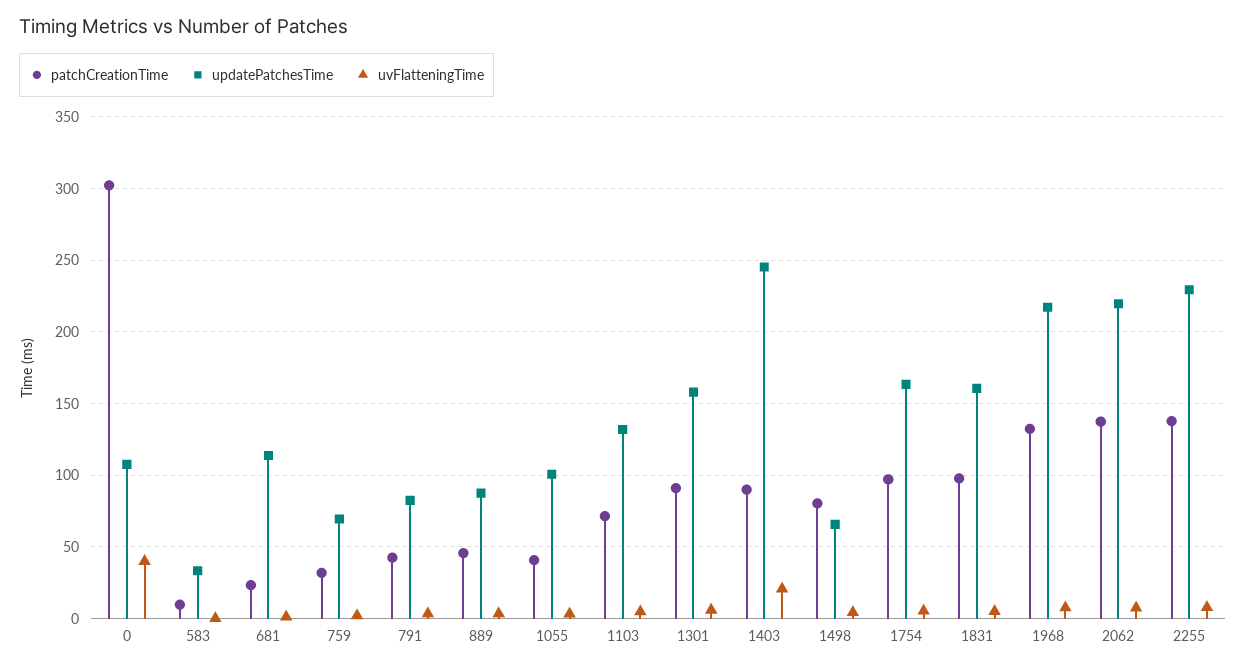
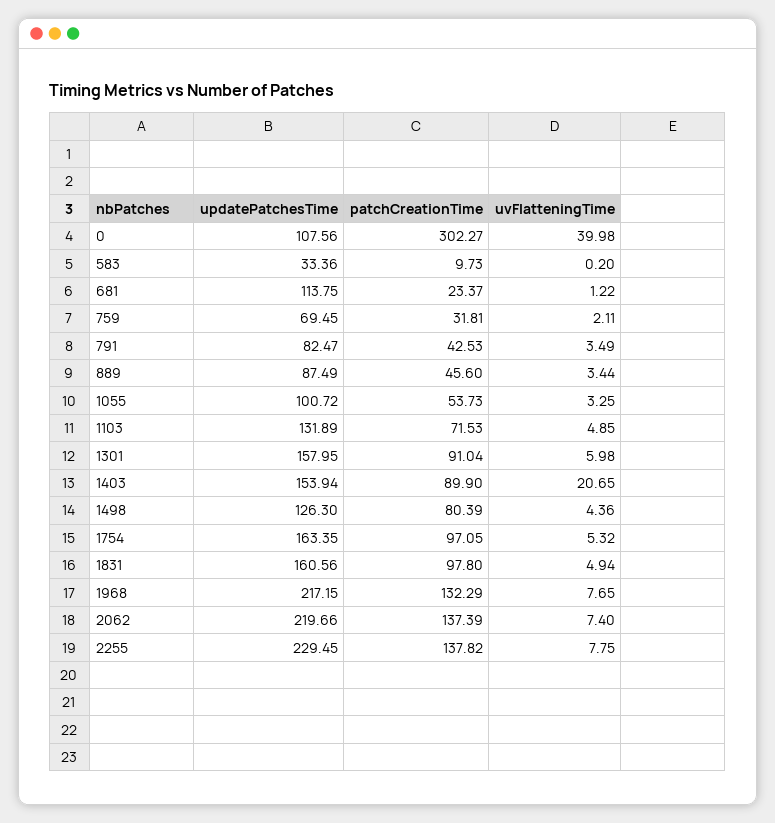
  {
    "patchCreationTime": {
      "0": 302.27,
      "583": 9.73,
      "681": 23.37,
      "759": 31.81,
      "791": 42.53,
      "889": 45.6,
-     "1055": 40,
+     "1055": 53.73,
      "1103": 71.53,
      "1301": 91.04,
      "1403": 89.9,
      "1498": 80.39,
      "1754": 97.05,
      "1831": 97.8,
      "1968": 132.29,
      "2062": 137.39,
      "2255": 137.82
    },
    "updatePatchesTime": {
      "0": 107.56,
      "583": 33.36,
      "681": 113.75,
      "759": 69.45,
      "791": 82.47,
      "889": 87.49,
      "1055": 100.72,
      "1103": 131.89,
      "1301": 157.95,
-     "1403": 245,
+     "1403": 153.94,
-     "1498": 65,
+     "1498": 126.3,
      "1754": 163.35,
      "1831": 160.56,
      "1968": 217.15,
      "2062": 219.66,
      "2255": 229.45
    },
    "uvFlatteningTime": {
      "0": 39.98,
      "583": 0.2,
      "681": 1.22,
      "759": 2.11,
      "791": 3.49,
      "889": 3.44,
      "1055": 3.25,
      "1103": 4.85,
      "1301": 5.98,
      "1403": 20.65,
      "1498": 4.36,
      "1754": 5.32,
      "1831": 4.94,
      "1968": 7.65,
      "2062": 7.4,
      "2255": 7.75
    }
  }

